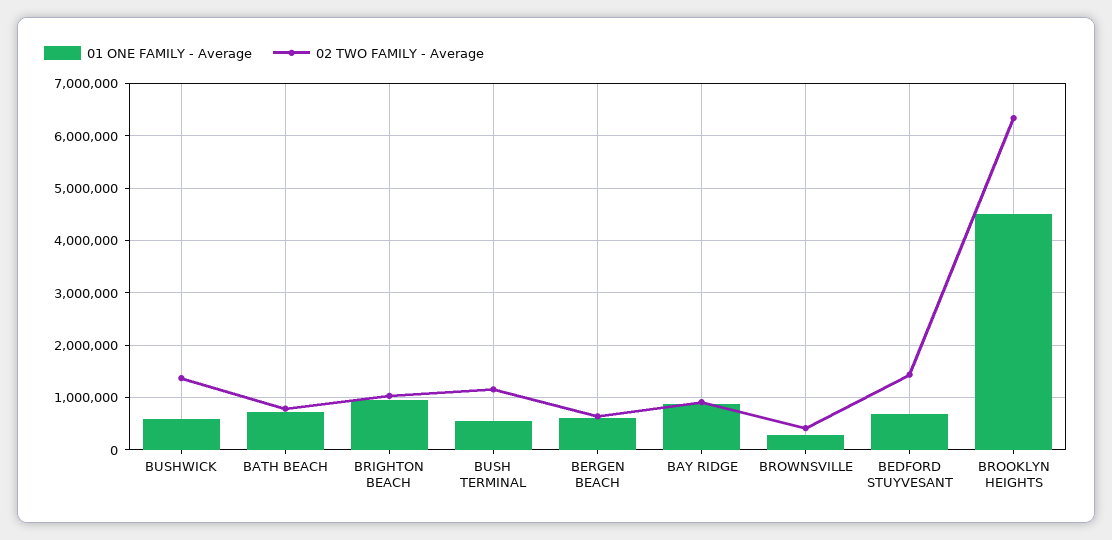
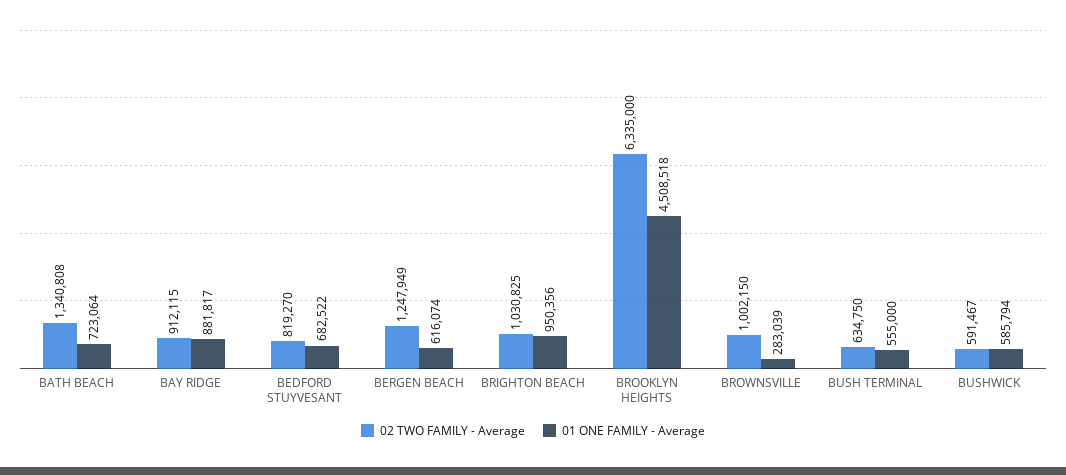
  {
    "01 ONE FAMILY - Average": {
      "BUSHWICK": 585794,
      "BATH BEACH": 723064,
      "BRIGHTON BEACH": 950356,
      "BUSH TERMINAL": 555000,
      "BERGEN BEACH": 616074,
      "BAY RIDGE": 881817,
      "BROWNSVILLE": 283039,
      "BEDFORD STUYVESANT": 682522,
      "BROOKLYN HEIGHTS": 4508518
    },
    "02 TWO FAMILY - Average": {
-     "BUSHWICK": 1400000,
+     "BUSHWICK": 591467,
-     "BATH BEACH": 800000,
+     "BATH BEACH": 1340808,
      "BRIGHTON BEACH": 1030825,
-     "BUSH TERMINAL": 1200000,
+     "BUSH TERMINAL": 634750,
-     "BERGEN BEACH": 600000,
+     "BERGEN BEACH": 1247949,
      "BAY RIDGE": 912115,
-     "BROWNSVILLE": 400000,
+     "BROWNSVILLE": 1002150,
-     "BEDFORD STUYVESANT": 1400000,
+     "BEDFORD STUYVESANT": 819270,
      "BROOKLYN HEIGHTS": 6335000
    }
  }

